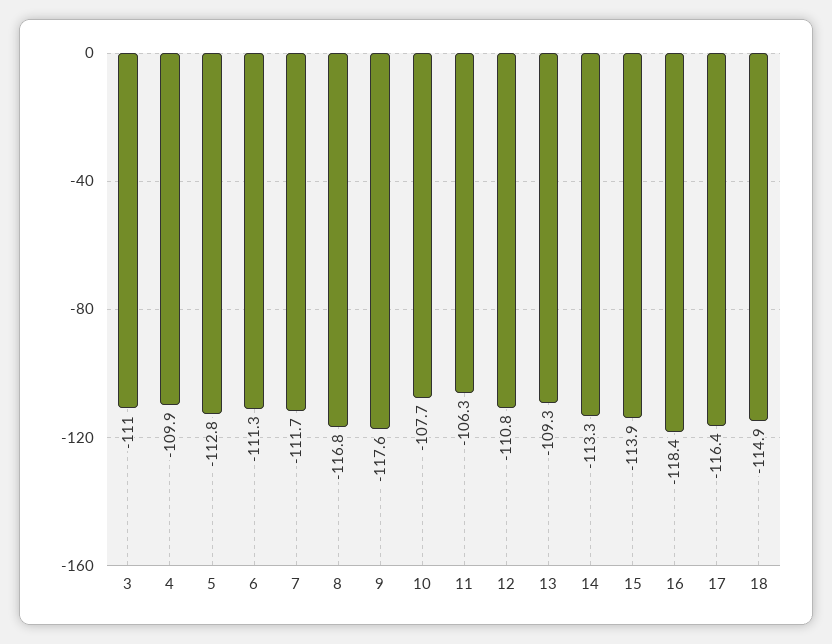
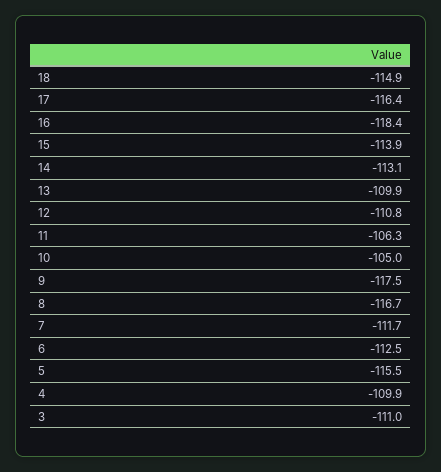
  {
    "3": -111,
    "4": -109.9,
-   "5": -112.8,
+   "5": -115.5,
-   "6": -111.3,
+   "6": -112.5,
    "7": -111.7,
-   "8": -116.8,
+   "8": -116.7,
-   "9": -117.6,
+   "9": -117.5,
-   "10": -107.7,
+   "10": -105,
    "11": -106.3,
    "12": -110.8,
-   "13": -109.3,
+   "13": -109.9,
-   "14": -113.3,
+   "14": -113.1,
    "15": -113.9,
    "16": -118.4,
    "17": -116.4,
    "18": -114.9
  }

